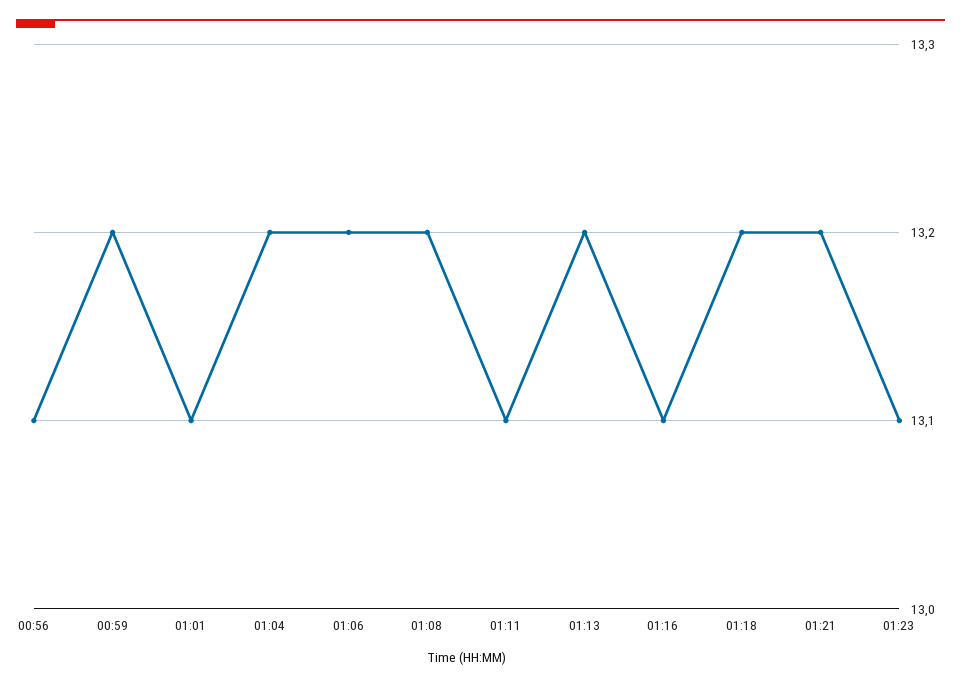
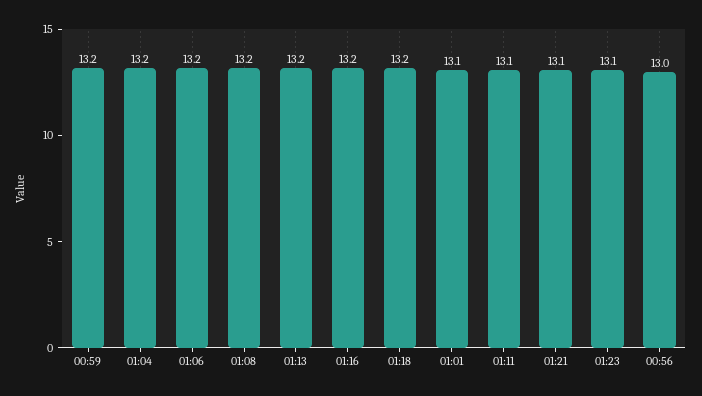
  {
-   "00:56": 13.1,
+   "00:56": 13,
    "00:59": 13.2,
    "01:01": 13.1,
    "01:04": 13.2,
    "01:06": 13.2,
    "01:08": 13.2,
    "01:11": 13.1,
    "01:13": 13.2,
-   "01:16": 13.1,
+   "01:16": 13.2,
    "01:18": 13.2,
-   "01:21": 13.2,
+   "01:21": 13.1,
    "01:23": 13.1
  }

